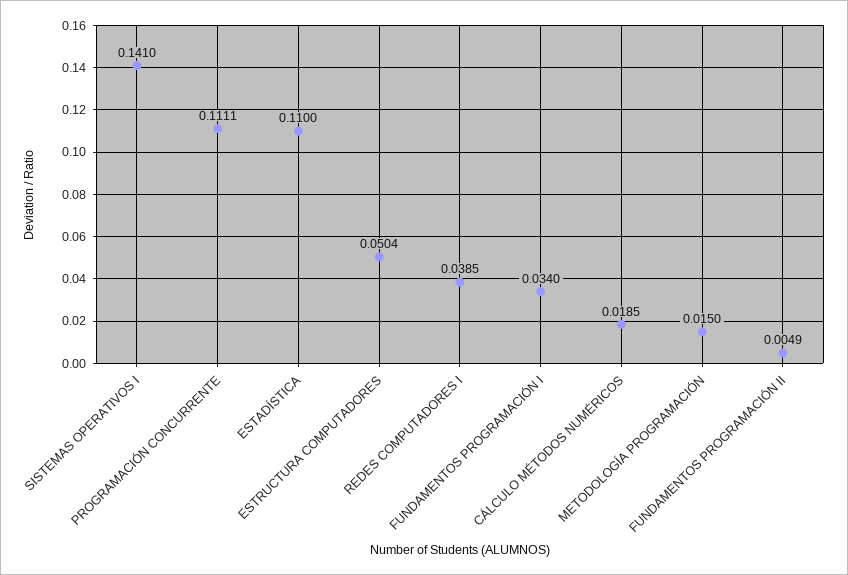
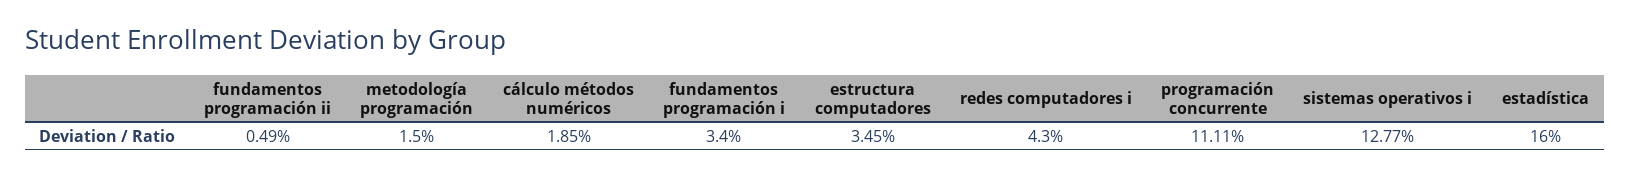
  {
-   "SISTEMAS OPERATIVOS I": 0.141,
+   "SISTEMAS OPERATIVOS I": 0.1277,
    "PROGRAMACIÓN CONCURRENTE": 0.1111,
-   "ESTADÍSTICA": 0.11,
+   "ESTADÍSTICA": 0.16,
-   "ESTRUCTURA COMPUTADORES": 0.0504,
+   "ESTRUCTURA COMPUTADORES": 0.0345,
-   "REDES COMPUTADORES I": 0.0385,
+   "REDES COMPUTADORES I": 0.043,
    "FUNDAMENTOS PROGRAMACIÓN I": 0.034,
    "CÁLCULO MÉTODOS NUMÉRICOS": 0.0185,
    "METODOLOGÍA PROGRAMACIÓN": 0.015,
    "FUNDAMENTOS PROGRAMACIÓN II": 0.0049
  }

